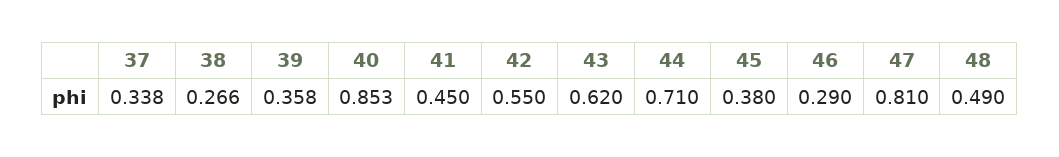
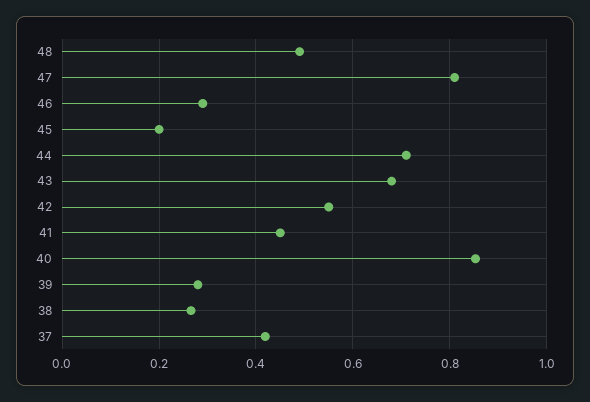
  {
-   "37": 0.338,
+   "37": 0.42,
    "38": 0.266,
-   "39": 0.358,
+   "39": 0.28,
    "40": 0.853,
    "41": 0.45,
    "42": 0.55,
-   "43": 0.62,
+   "43": 0.68,
    "44": 0.71,
-   "45": 0.38,
+   "45": 0.2,
    "46": 0.29,
    "47": 0.81,
    "48": 0.49
  }

